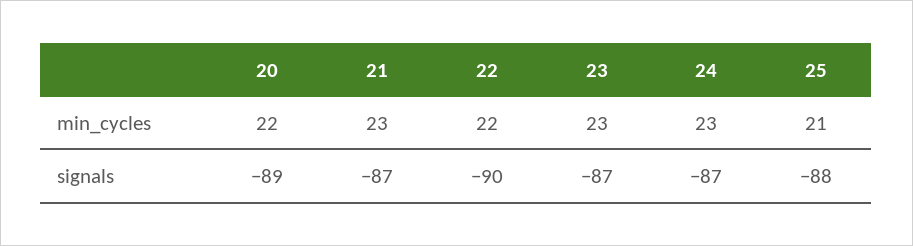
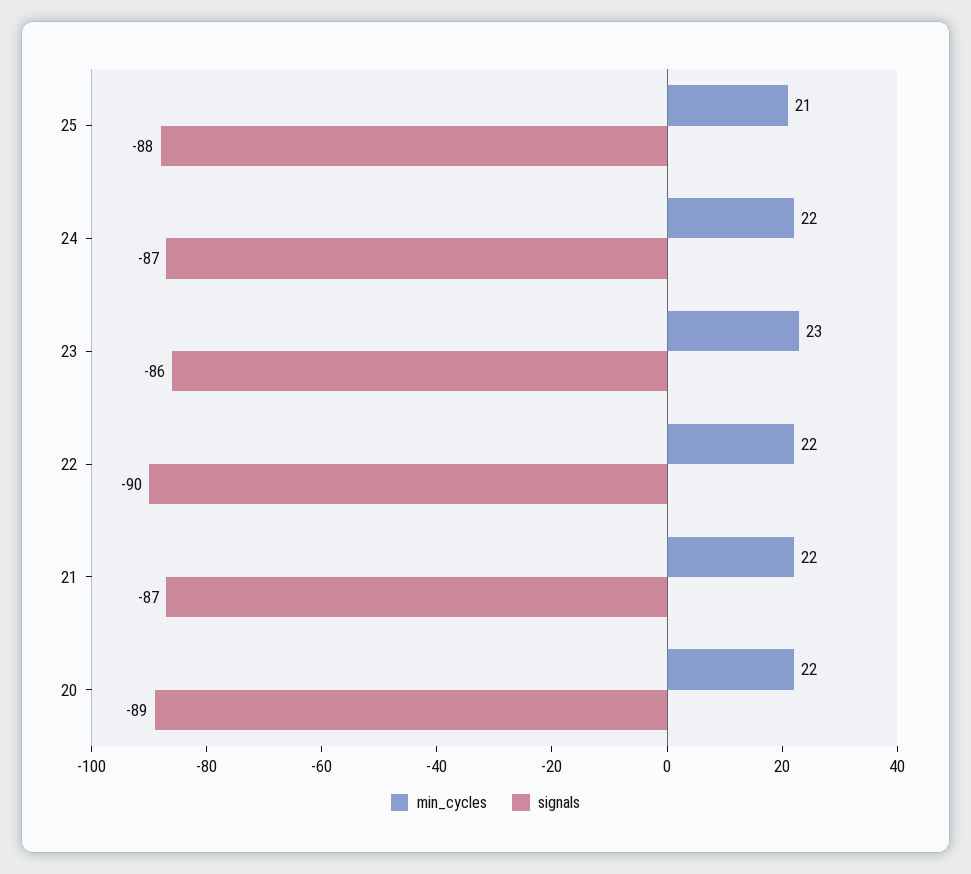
  {
    "min_cycles": {
      "20": 22,
-     "21": 23,
+     "21": 22,
      "22": 22,
      "23": 23,
-     "24": 23,
+     "24": 22,
      "25": 21
    },
    "signals": {
      "20": -89,
      "21": -87,
      "22": -90,
-     "23": -87,
+     "23": -86,
      "24": -87,
      "25": -88
    }
  }

